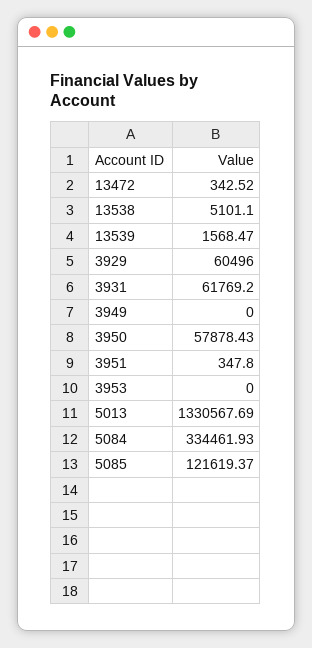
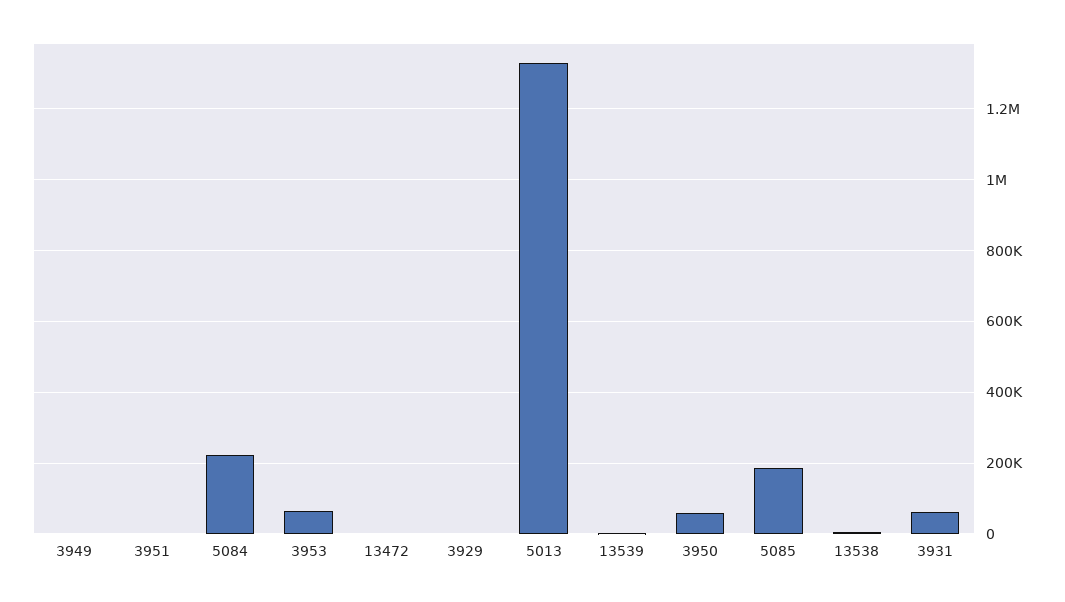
  {
    "13472": 342.52,
    "13538": 5101.1,
    "13539": 1568.47,
-   "3929": 60496,
+   "3929": 0,
    "3931": 61769.2,
    "3949": 0,
    "3950": 57878.43,
    "3951": 347.8,
-   "3953": 0,
+   "3953": 60000,
    "5013": 1330567.69,
-   "5084": 334461.93,
+   "5084": 220000,
-   "5085": 121619.37
+   "5085": 180000
  }

